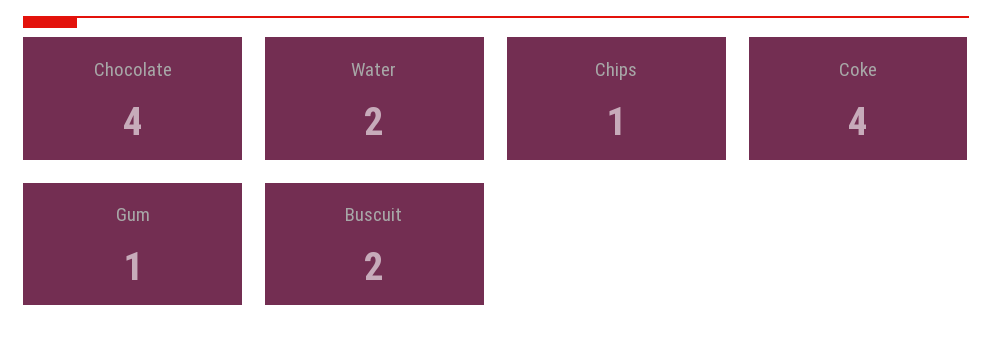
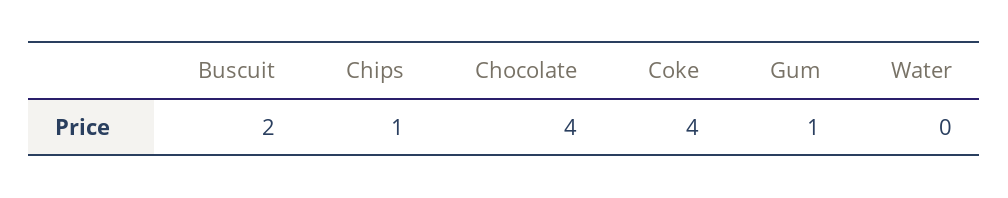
  {
    "Chocolate": 4,
-   "Water": 2,
+   "Water": 0,
    "Chips": 1,
    "Coke": 4,
    "Gum": 1,
    "Buscuit": 2
  }

